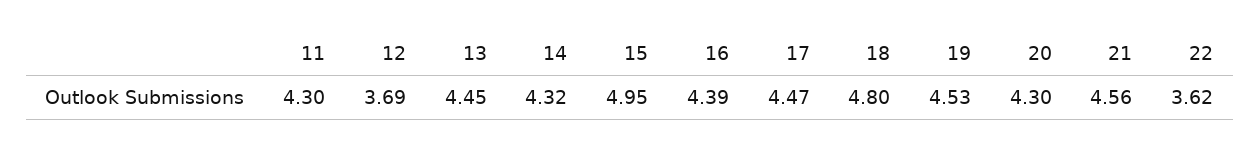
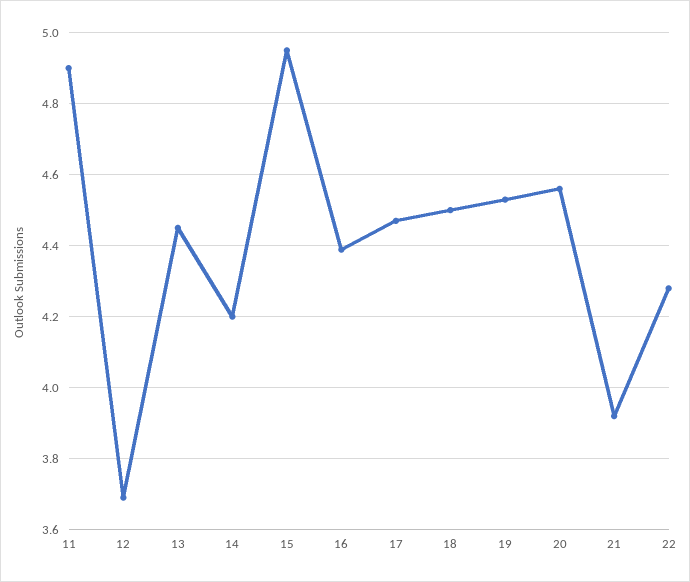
  {
-   "11": 4.3,
+   "11": 4.9,
    "12": 3.69,
    "13": 4.45,
-   "14": 4.32,
+   "14": 4.2,
    "15": 4.95,
    "16": 4.39,
    "17": 4.47,
-   "18": 4.8,
+   "18": 4.5,
    "19": 4.53,
-   "20": 4.3,
+   "20": 4.56,
-   "21": 4.56,
+   "21": 3.92,
-   "22": 3.62
+   "22": 4.28
  }

